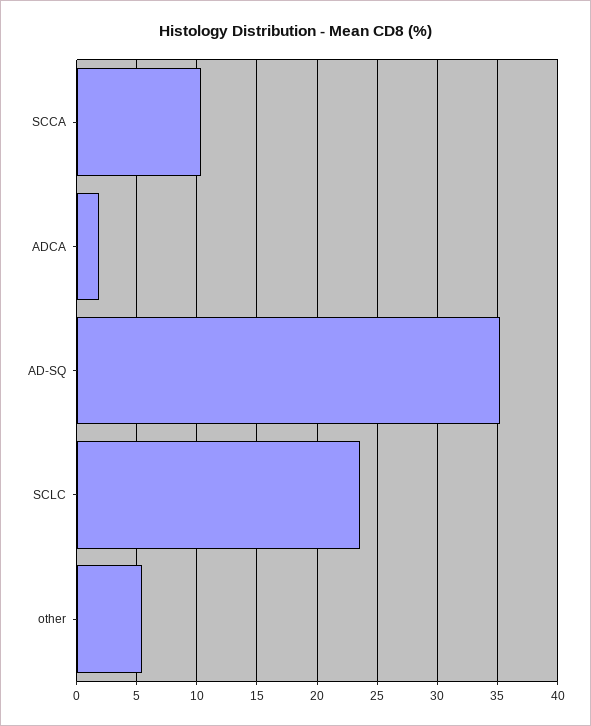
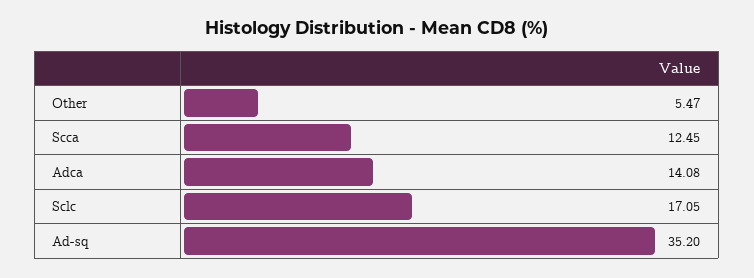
  {
-   "SCCA": 10.5,
+   "SCCA": 12.45,
-   "ADCA": 2,
+   "ADCA": 14.08,
    "AD-SQ": 35.2,
-   "SCLC": 23.5,
+   "SCLC": 17.05,
    "other": 5.47
  }

